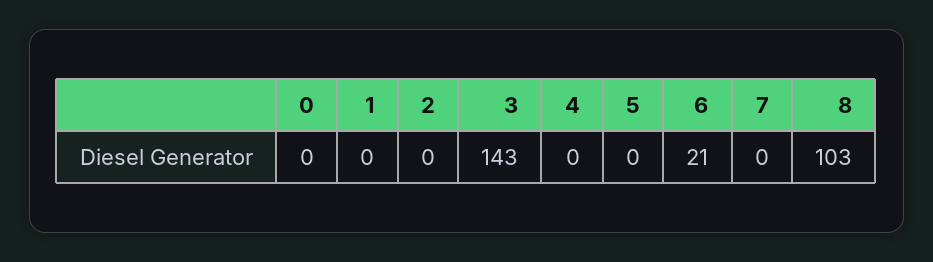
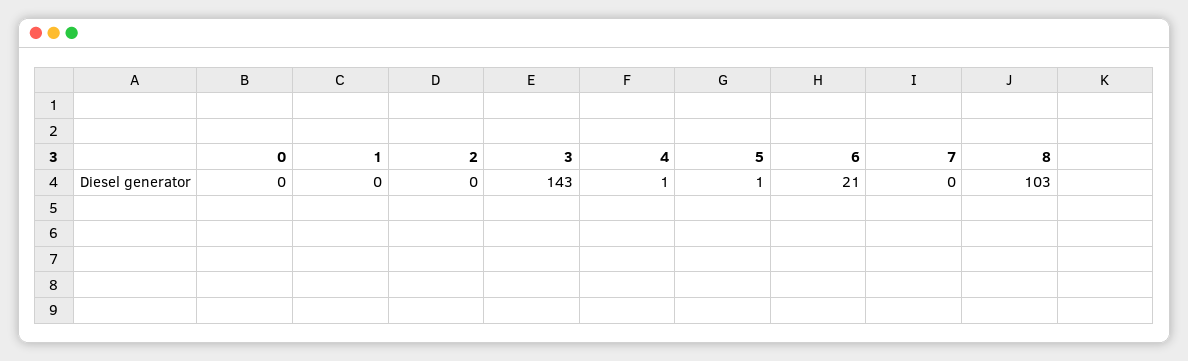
  {
    "0": 0,
    "1": 0,
    "2": 0,
    "3": 143,
-   "4": 0,
+   "4": 1,
-   "5": 0,
+   "5": 1,
    "6": 21,
    "7": 0,
    "8": 103
  }

